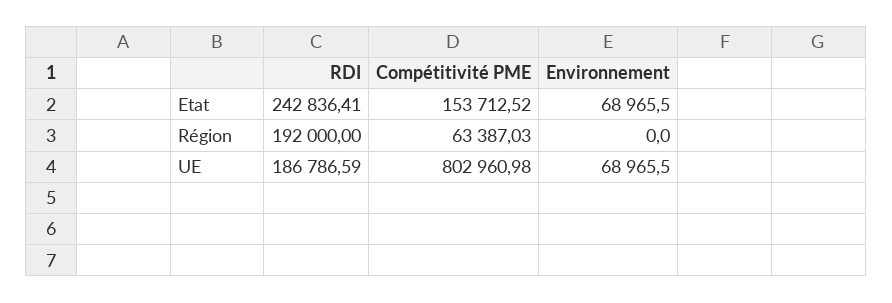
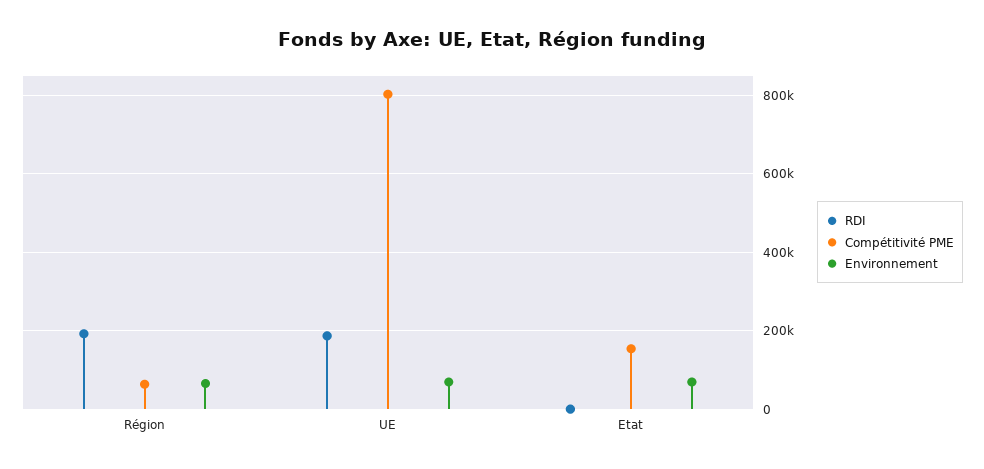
  {
    "RDI": {
-     "Etat": 242836.41,
+     "Etat": 0,
      "Région": 192000,
      "UE": 186786.59
    },
    "Compétitivité PME": {
      "Etat": 153712.52,
      "Région": 63387.03,
      "UE": 802960.98
    },
    "Environnement": {
      "Etat": 68965.5,
-     "Région": 0,
+     "Région": 60000,
      "UE": 68965.5
    }
  }

